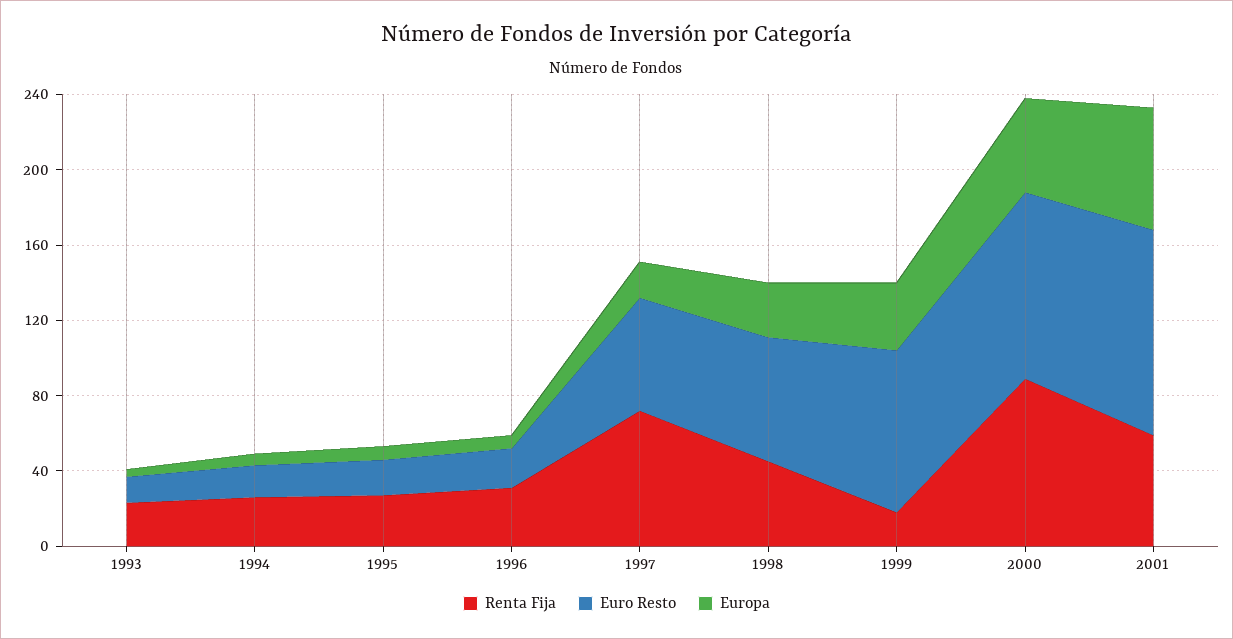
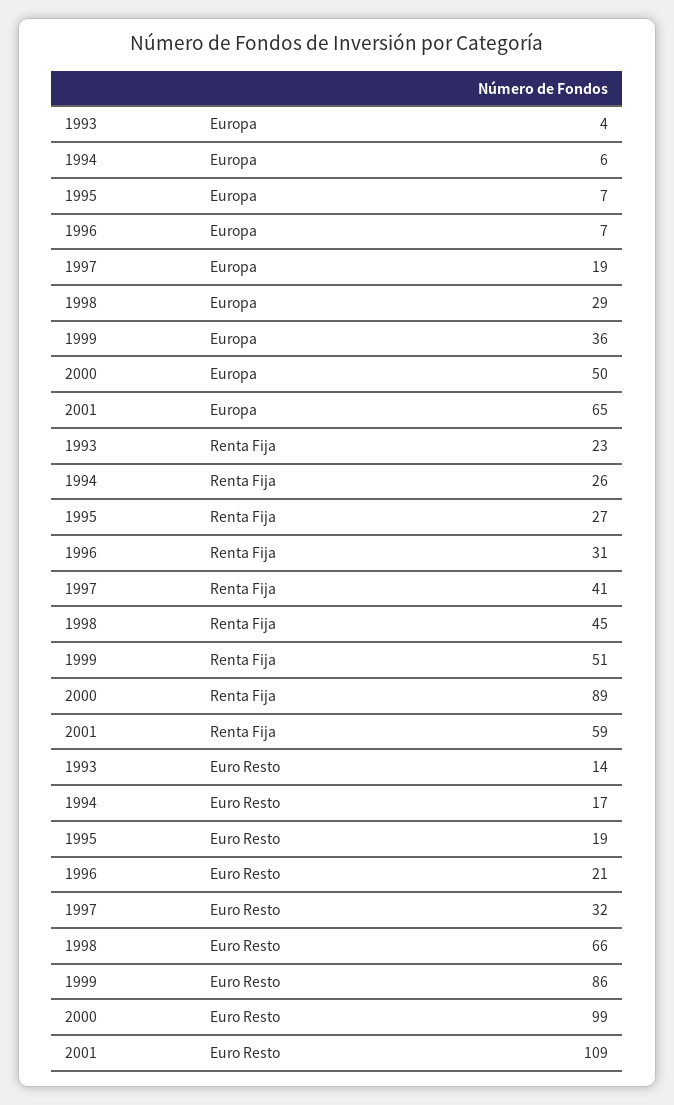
  {
    "Renta Fija": {
      "1993": 23,
      "1994": 26,
      "1995": 27,
      "1996": 31,
-     "1997": 70,
+     "1997": 41,
      "1998": 45,
-     "1999": 20,
+     "1999": 51,
      "2000": 89,
      "2001": 59
    },
    "Euro Resto": {
      "1993": 14,
      "1994": 17,
      "1995": 19,
      "1996": 21,
-     "1997": 60,
+     "1997": 32,
      "1998": 66,
      "1999": 86,
      "2000": 99,
      "2001": 109
    },
    "Europa": {
      "1993": 4,
      "1994": 6,
      "1995": 7,
      "1996": 7,
      "1997": 19,
      "1998": 29,
      "1999": 36,
      "2000": 50,
      "2001": 65
    }
  }

